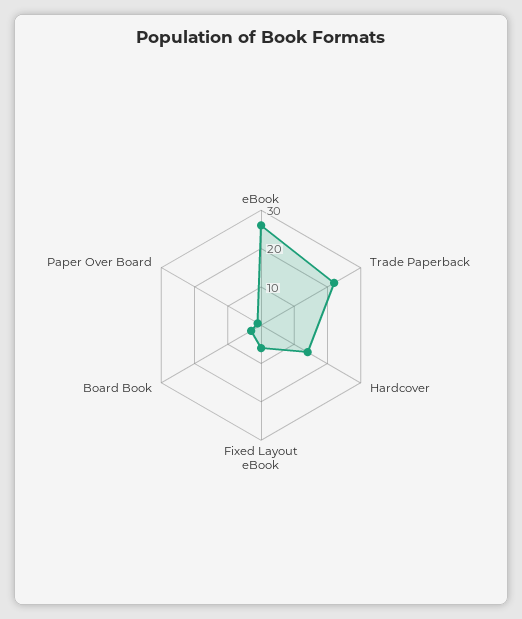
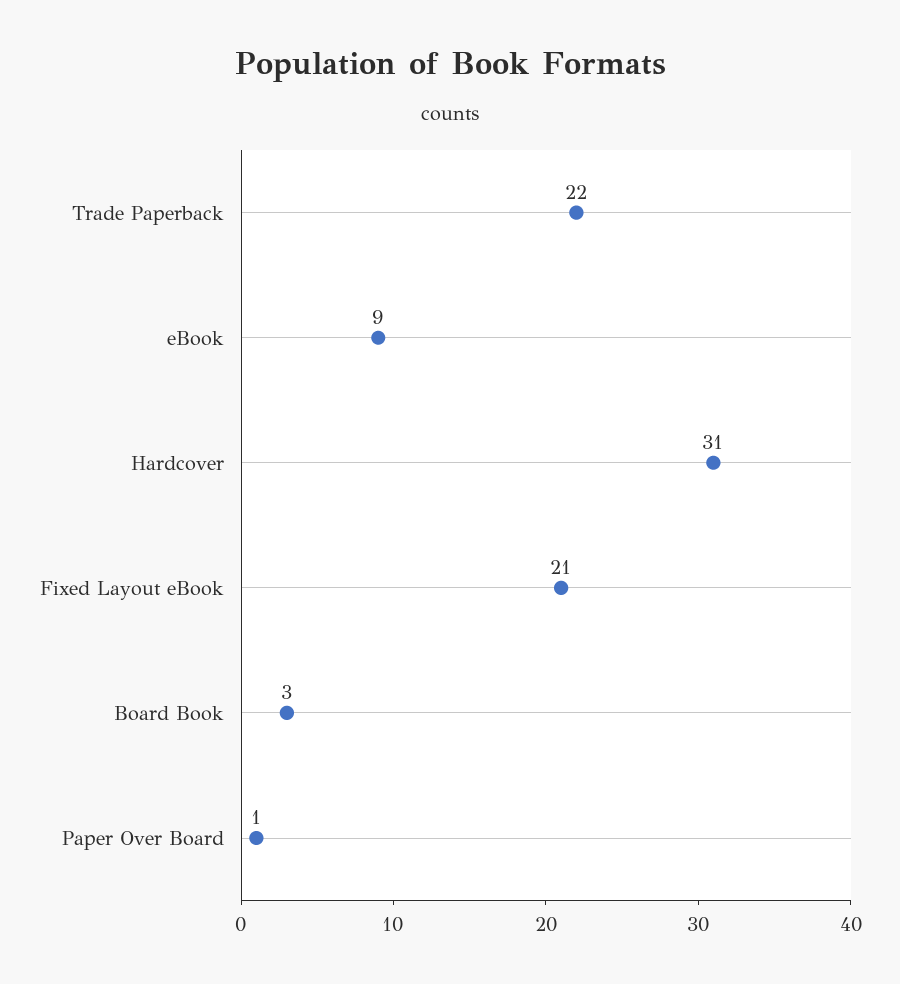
  {
-   "eBook": 25,
+   "eBook": 9,
    "Trade Paperback": 22,
-   "Hardcover": 15,
+   "Hardcover": 31,
-   "Fixed Layout eBook": 5,
+   "Fixed Layout eBook": 21,
    "Board Book": 3,
    "Paper Over Board": 1
  }

